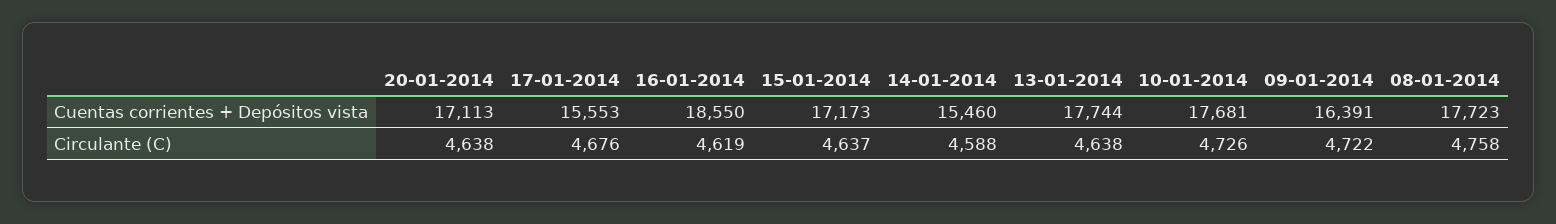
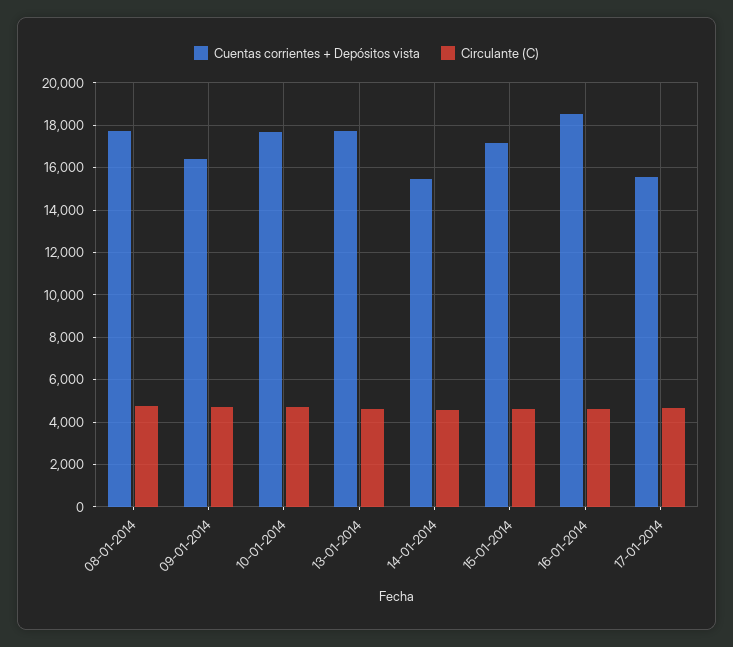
  {
    "Cuentas corrientes + Depósitos vista": {
-     "20-01-2014": 17113,
      "17-01-2014": 15553,
      "16-01-2014": 18550,
      "15-01-2014": 17173,
      "14-01-2014": 15460,
      "13-01-2014": 17744,
      "10-01-2014": 17681,
      "09-01-2014": 16391,
      "08-01-2014": 17723
    },
    "Circulante (C)": {
-     "20-01-2014": 4638,
      "17-01-2014": 4676,
      "16-01-2014": 4619,
      "15-01-2014": 4637,
      "14-01-2014": 4588,
      "13-01-2014": 4638,
      "10-01-2014": 4726,
      "09-01-2014": 4722,
      "08-01-2014": 4758
    }
  }

